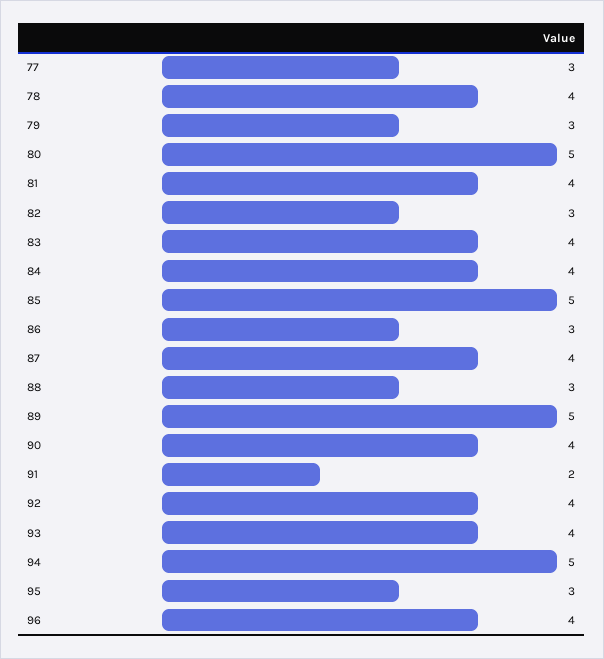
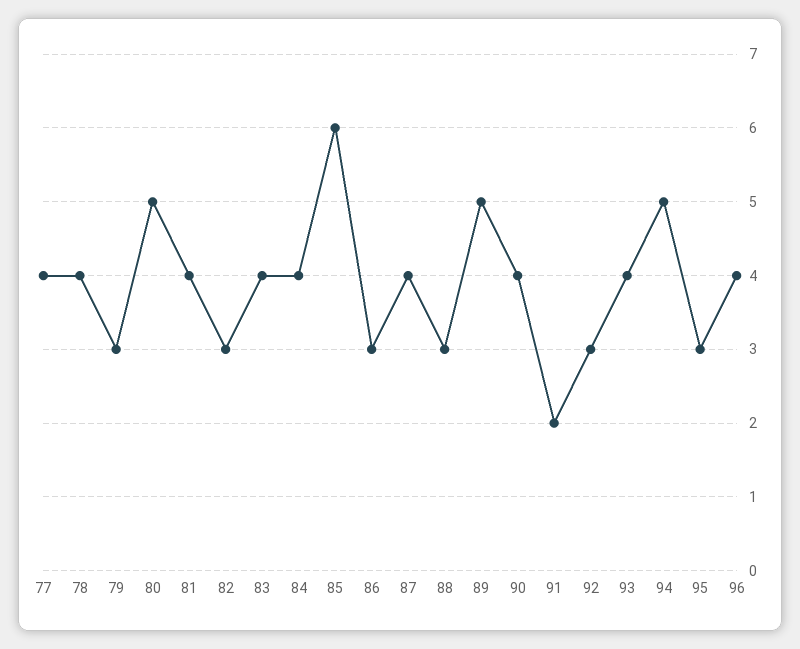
  {
-   "77": 3,
+   "77": 4,
    "78": 4,
    "79": 3,
    "80": 5,
    "81": 4,
    "82": 3,
    "83": 4,
    "84": 4,
-   "85": 5,
+   "85": 6,
    "86": 3,
    "87": 4,
    "88": 3,
    "89": 5,
    "90": 4,
    "91": 2,
-   "92": 4,
+   "92": 3,
    "93": 4,
    "94": 5,
    "95": 3,
    "96": 4
  }

